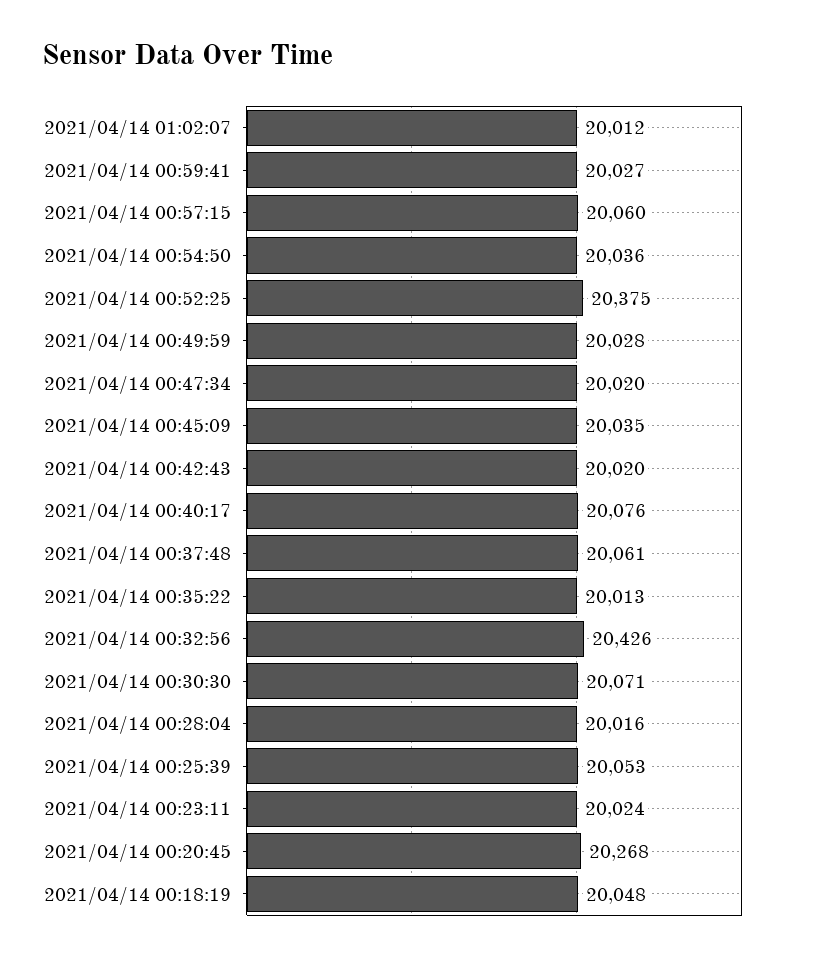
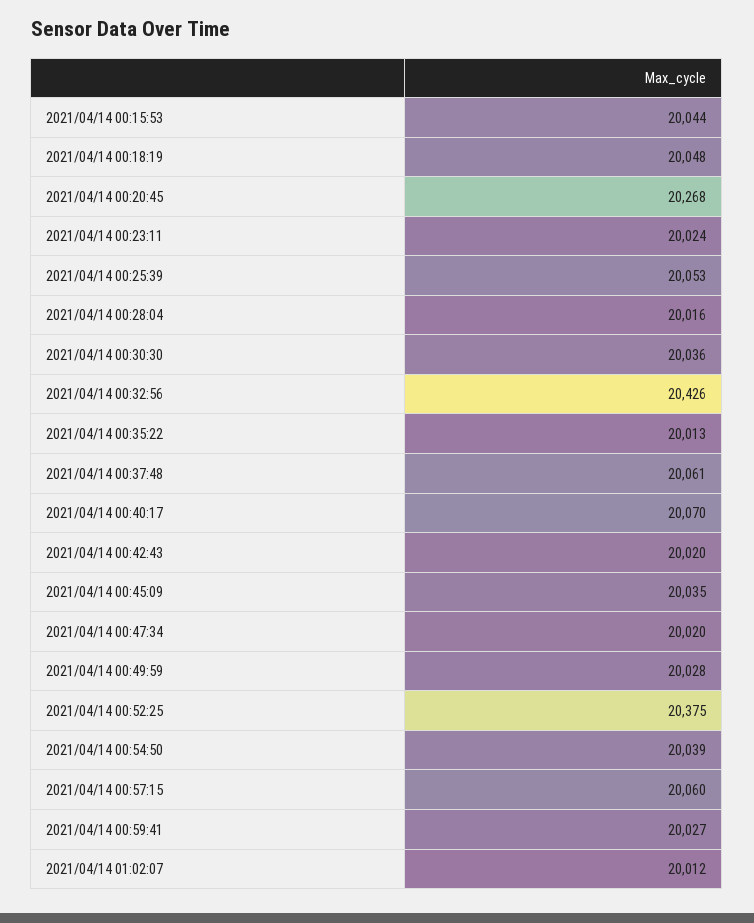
  {
    "2021/04/14 01:02:07": 20012,
    "2021/04/14 00:59:41": 20027,
    "2021/04/14 00:57:15": 20060,
-   "2021/04/14 00:54:50": 20036,
+   "2021/04/14 00:54:50": 20039,
    "2021/04/14 00:52:25": 20375,
    "2021/04/14 00:49:59": 20028,
    "2021/04/14 00:47:34": 20020,
    "2021/04/14 00:45:09": 20035,
    "2021/04/14 00:42:43": 20020,
-   "2021/04/14 00:40:17": 20076,
+   "2021/04/14 00:40:17": 20070,
    "2021/04/14 00:37:48": 20061,
    "2021/04/14 00:35:22": 20013,
    "2021/04/14 00:32:56": 20426,
-   "2021/04/14 00:30:30": 20071,
+   "2021/04/14 00:30:30": 20036,
    "2021/04/14 00:28:04": 20016,
    "2021/04/14 00:25:39": 20053,
    "2021/04/14 00:23:11": 20024,
    "2021/04/14 00:20:45": 20268,
-   "2021/04/14 00:18:19": 20048
+   "2021/04/14 00:18:19": 20048,
+   "2021/04/14 00:15:53": 20044
  }

